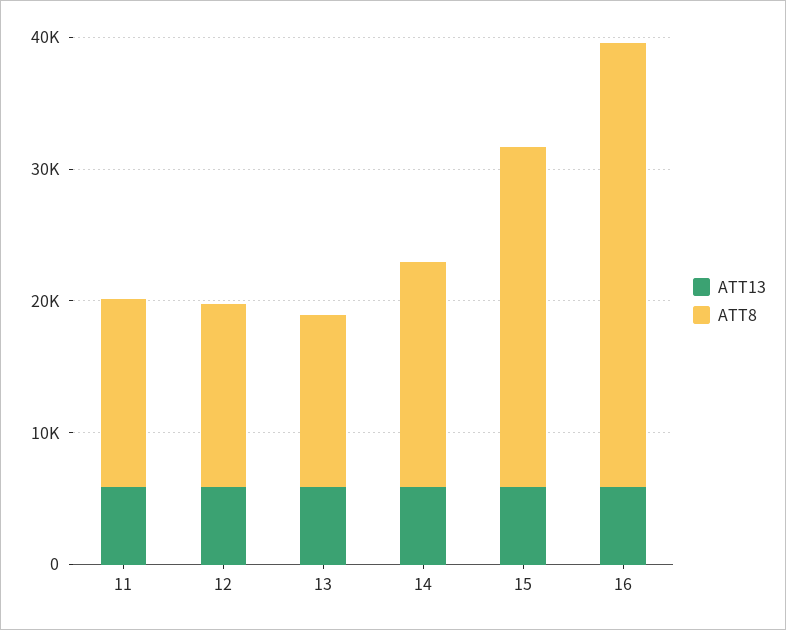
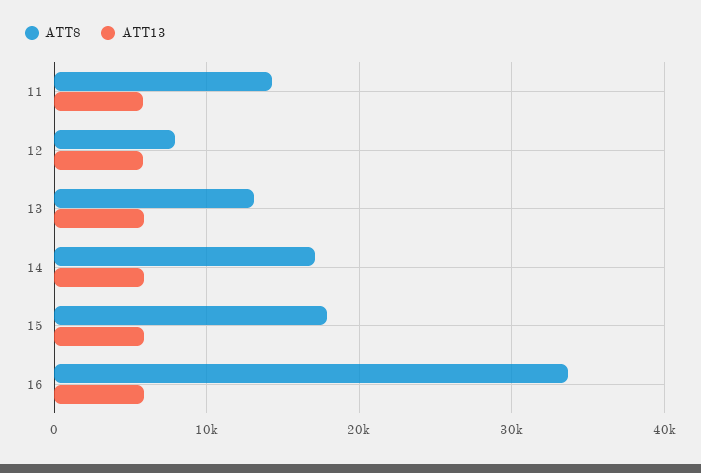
  {
    "ATT13": {
      "11": 6000,
      "12": 6000,
      "13": 6000,
      "14": 6000,
      "15": 6000,
      "16": 6000
    },
    "ATT8": {
      "11": 14000,
-     "12": 14000,
+     "12": 8000,
      "13": 13000,
      "14": 17000,
-     "15": 26000,
+     "15": 18000,
      "16": 34000
    }
  }

